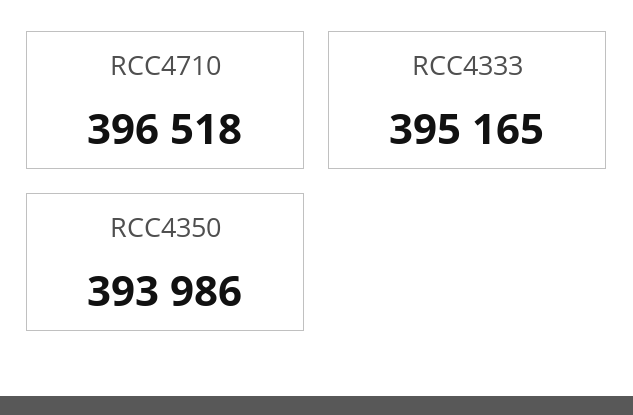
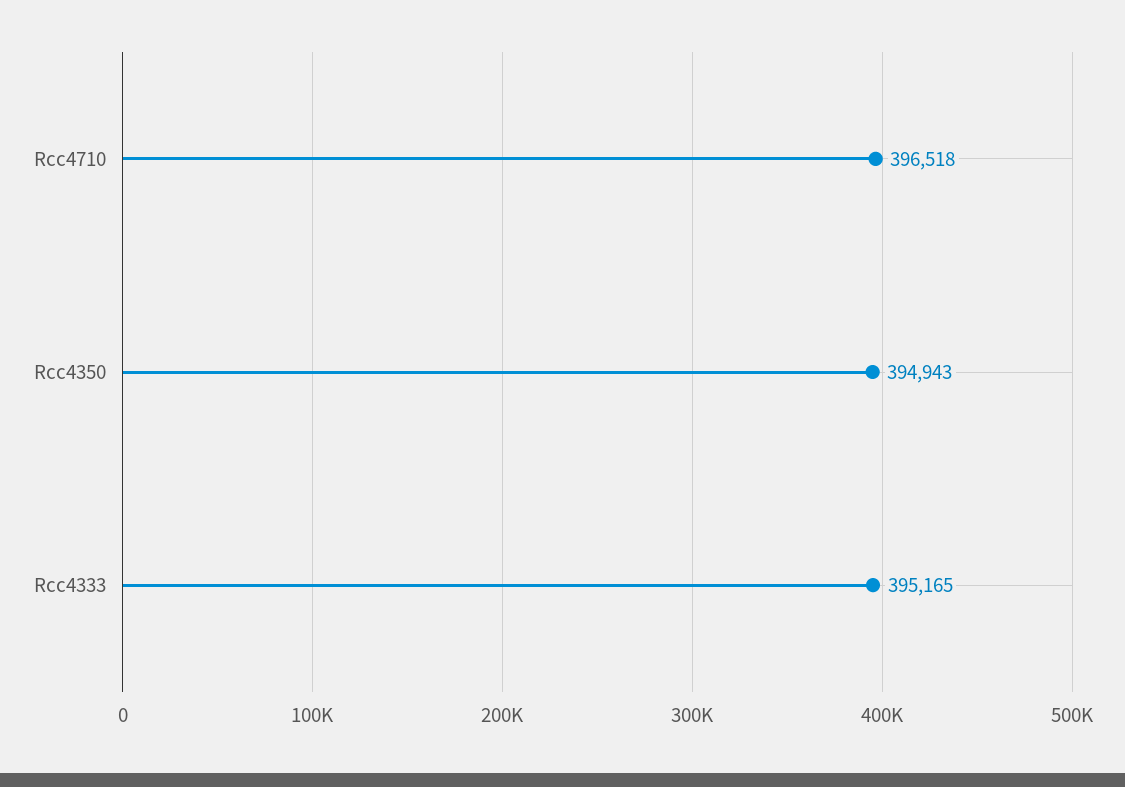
  {
    "RCC4710": 396518,
    "RCC4333": 395165,
-   "RCC4350": 393986
+   "RCC4350": 394943
  }

